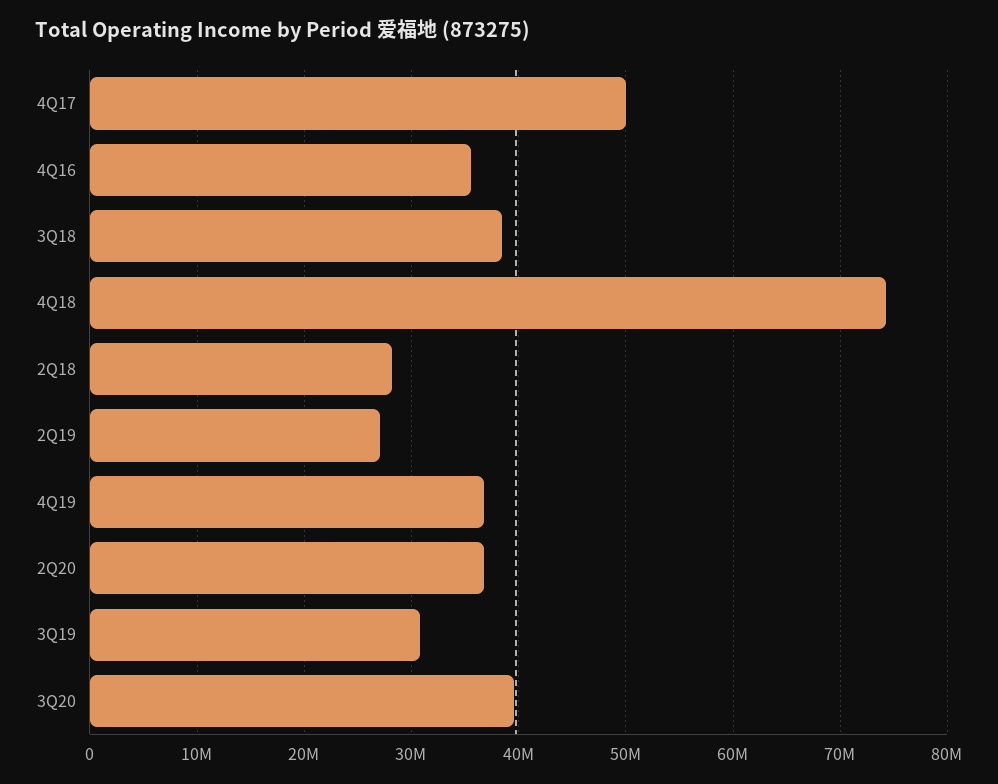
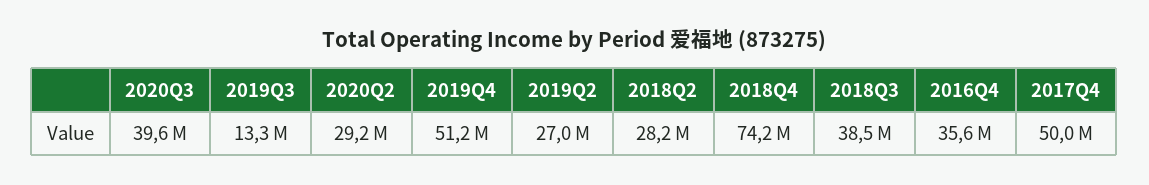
  {
    "4Q17": 50000000,
    "4Q16": 35600000,
    "3Q18": 38500000,
    "4Q18": 74200000,
    "2Q18": 28200000,
    "2Q19": 27000000,
-   "4Q19": 37000000,
+   "4Q19": 51200000,
-   "2Q20": 37000000,
+   "2Q20": 29200000,
-   "3Q19": 31000000,
+   "3Q19": 13300000,
    "3Q20": 39600000
  }

